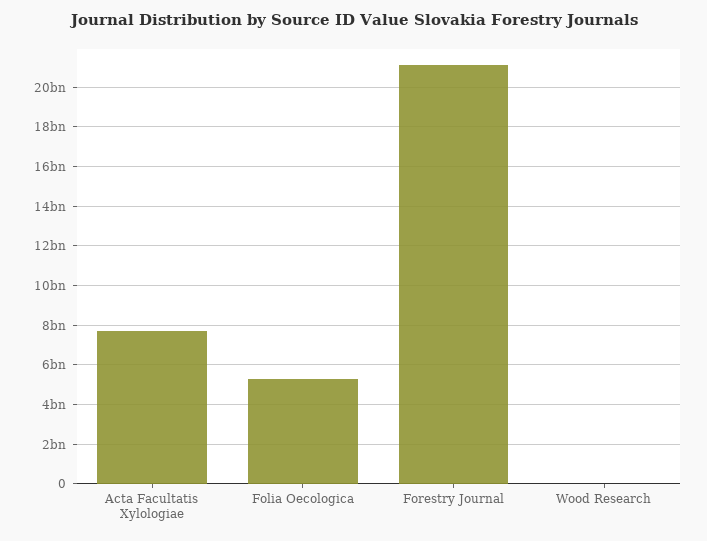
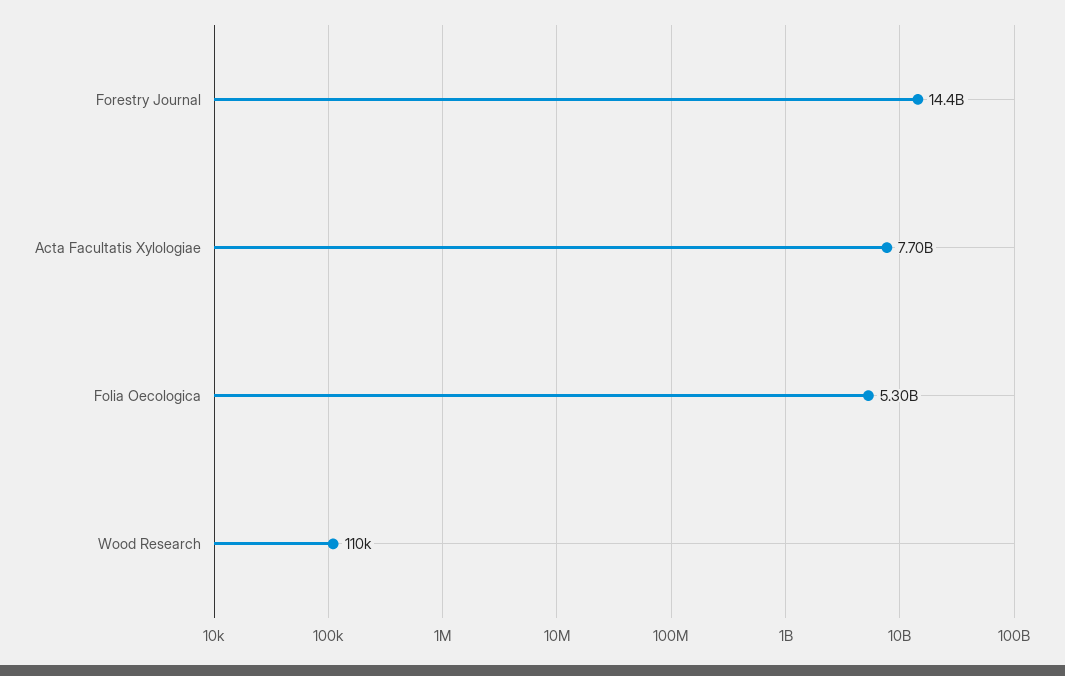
  {
    "Acta Facultatis Xylologiae": 7700000000,
    "Folia Oecologica": 5300000000,
-   "Forestry Journal": 21000000000,
+   "Forestry Journal": 14400000000,
    "Wood Research": 110000
  }

